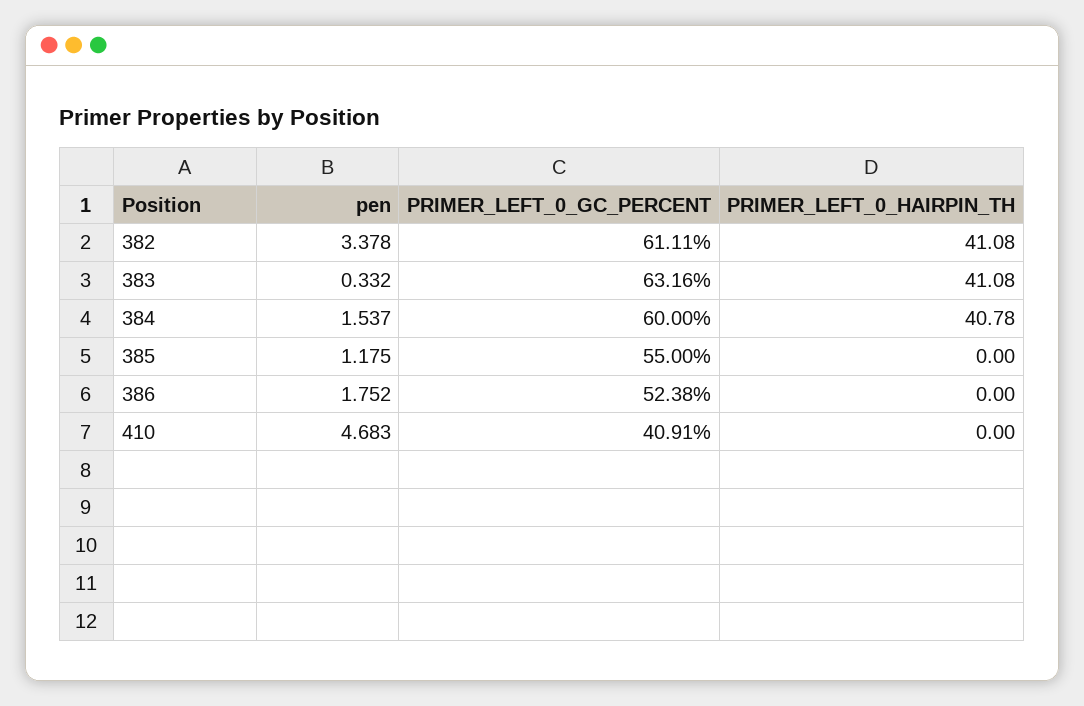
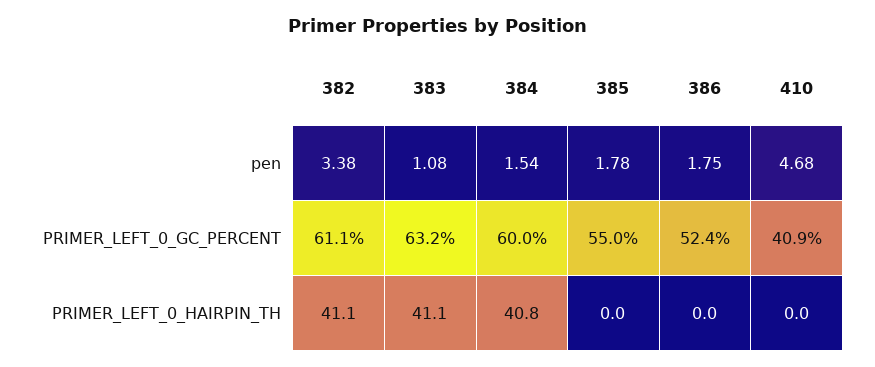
  {
    "pen": {
      "382": 3.378,
-     "383": 0.332,
+     "383": 1.08,
      "384": 1.537,
-     "385": 1.175,
+     "385": 1.78,
      "386": 1.752,
      "410": 4.683
    },
    "PRIMER_LEFT_0_GC_PERCENT": {
      "382": 61.11,
      "383": 63.16,
      "384": 60,
      "385": 55,
      "386": 52.38,
      "410": 40.91
    },
    "PRIMER_LEFT_0_HAIRPIN_TH": {
      "382": 41.08,
      "383": 41.08,
      "384": 40.78,
      "385": 0,
      "386": 0,
      "410": 0
    }
  }

